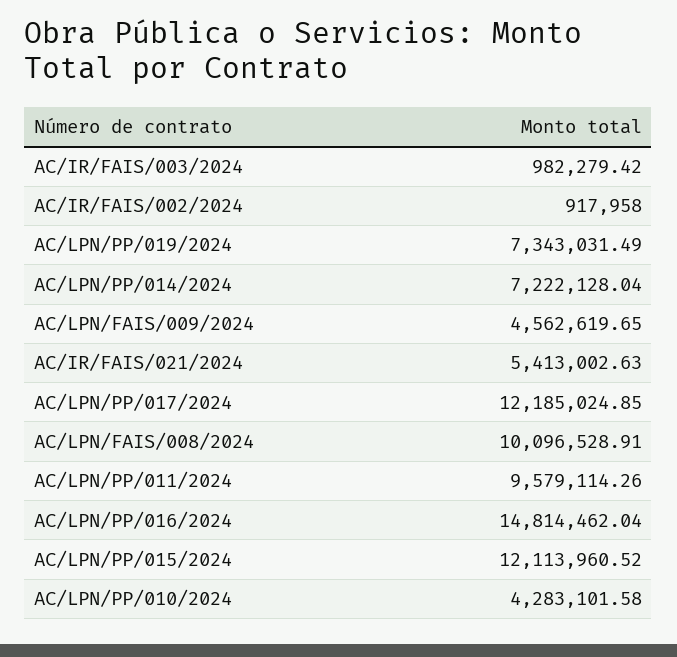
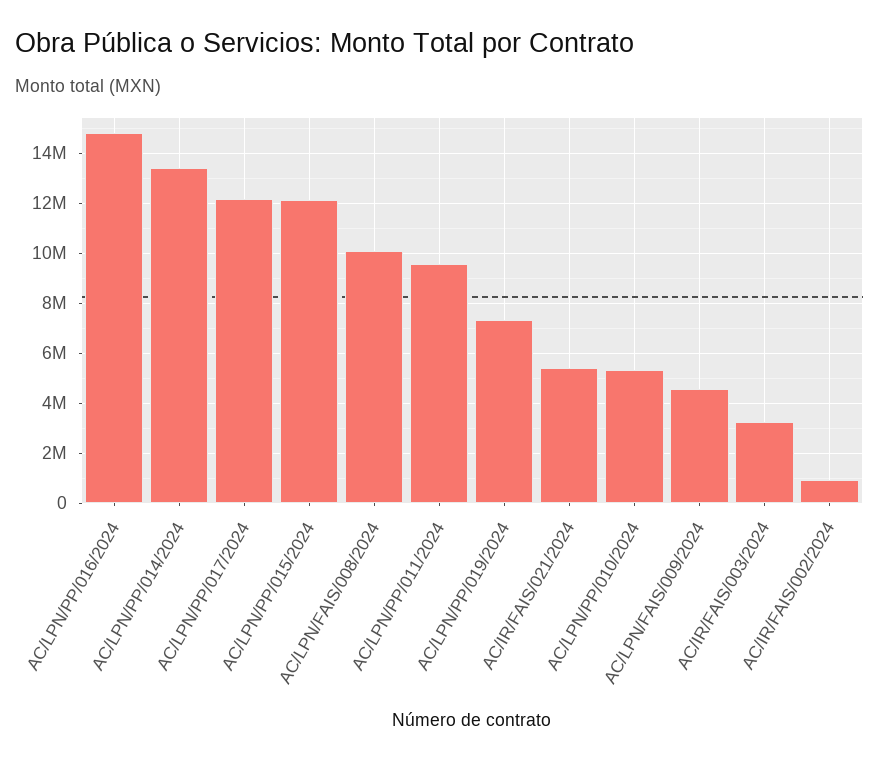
  {
-   "AC/IR/FAIS/003/2024": 982279.42,
+   "AC/IR/FAIS/003/2024": 3250000,
    "AC/IR/FAIS/002/2024": 917958,
    "AC/LPN/PP/019/2024": 7343031.49,
-   "AC/LPN/PP/014/2024": 7222128.04,
+   "AC/LPN/PP/014/2024": 13500000,
    "AC/LPN/FAIS/009/2024": 4562619.65,
    "AC/IR/FAIS/021/2024": 5413002.63,
    "AC/LPN/PP/017/2024": 12185024.85,
    "AC/LPN/FAIS/008/2024": 10096528.91,
    "AC/LPN/PP/011/2024": 9579114.26,
    "AC/LPN/PP/016/2024": 14814462.04,
    "AC/LPN/PP/015/2024": 12113960.52,
-   "AC/LPN/PP/010/2024": 4283101.58
+   "AC/LPN/PP/010/2024": 5250000
  }

